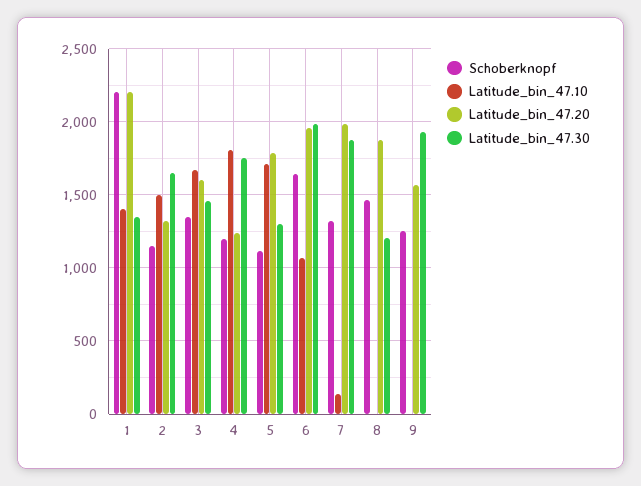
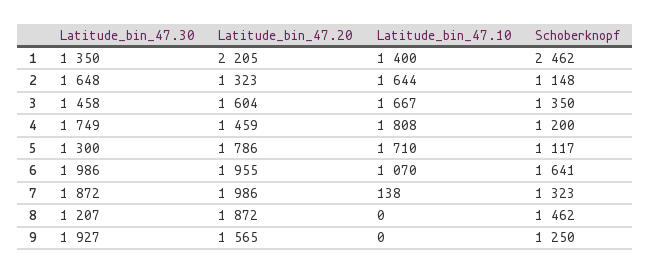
  {
    "Schoberknopf": {
-     "1": 2200,
+     "1": 2462,
      "2": 1148,
      "3": 1350,
      "4": 1200,
      "5": 1117,
      "6": 1641,
      "7": 1323,
      "8": 1462,
      "9": 1250
    },
    "Latitude_bin_47.10": {
      "1": 1400,
-     "2": 1500,
+     "2": 1644,
      "3": 1667,
      "4": 1808,
      "5": 1710,
      "6": 1070,
      "7": 138,
      "8": 0,
      "9": 0
    },
    "Latitude_bin_47.20": {
      "1": 2205,
      "2": 1323,
      "3": 1604,
-     "4": 1250,
+     "4": 1459,
      "5": 1786,
      "6": 1955,
      "7": 1986,
      "8": 1872,
      "9": 1565
    },
    "Latitude_bin_47.30": {
      "1": 1350,
      "2": 1648,
      "3": 1458,
      "4": 1749,
      "5": 1300,
      "6": 1986,
      "7": 1872,
      "8": 1207,
      "9": 1927
    }
  }

